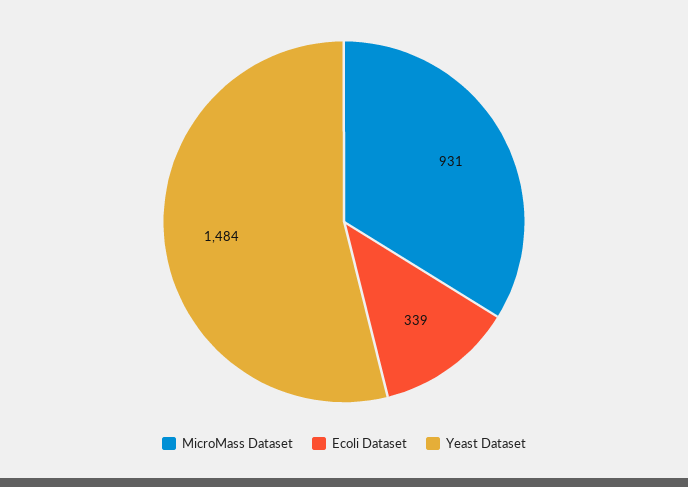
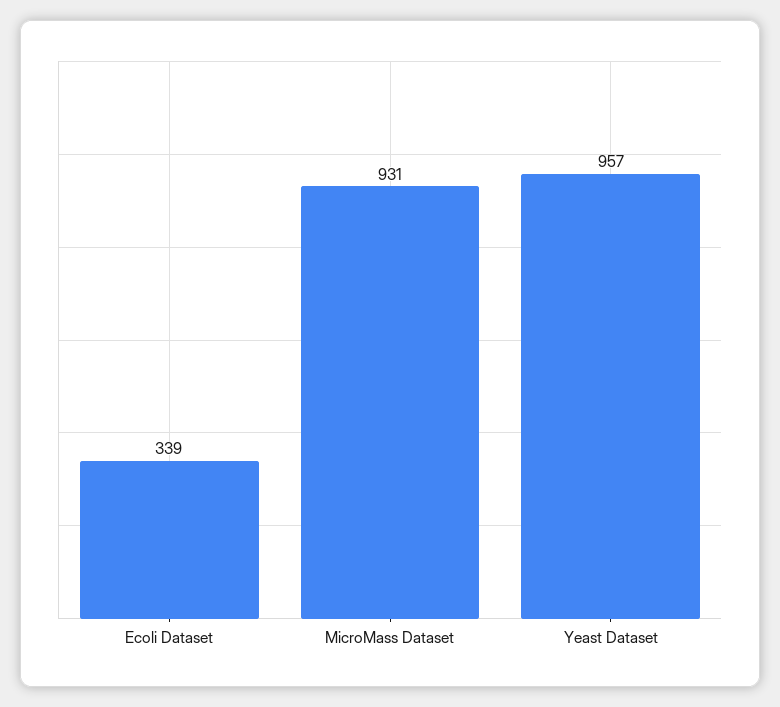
  {
    "MicroMass Dataset": 931,
    "Ecoli Dataset": 339,
-   "Yeast Dataset": 1484
+   "Yeast Dataset": 957
  }

